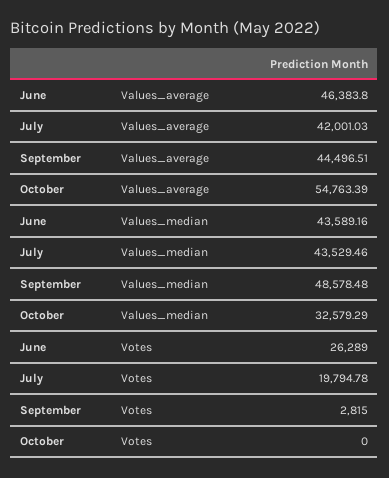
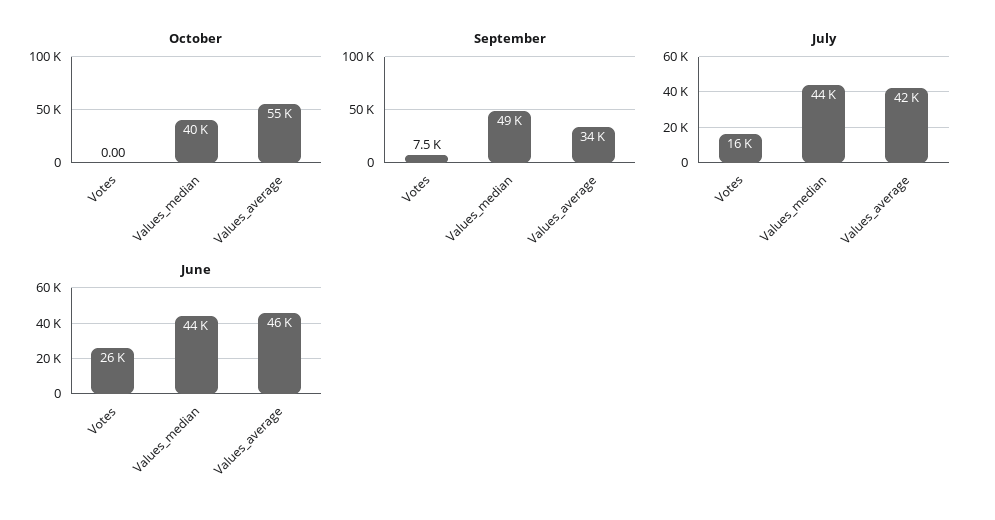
  {
    "June": {
      "Values_average": 46383.8,
      "Values_median": 43589.16,
      "Votes": 26289
    },
    "July": {
      "Values_average": 42001.03,
      "Values_median": 43529.46,
-     "Votes": 19794.78
+     "Votes": 16000
    },
    "September": {
-     "Values_average": 44496.51,
+     "Values_average": 34000,
      "Values_median": 48578.48,
-     "Votes": 2815
+     "Votes": 7500
    },
    "October": {
      "Values_average": 54763.39,
-     "Values_median": 32579.29,
+     "Values_median": 40000,
      "Votes": 0
    }
  }

